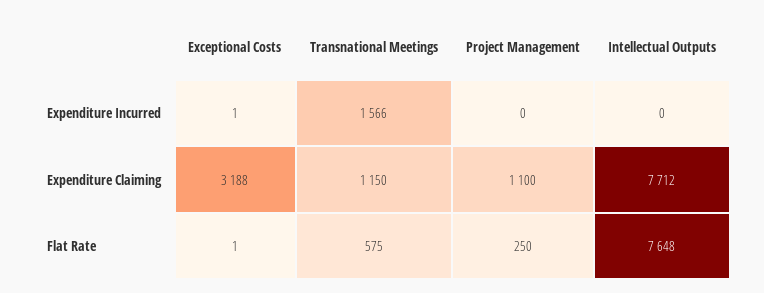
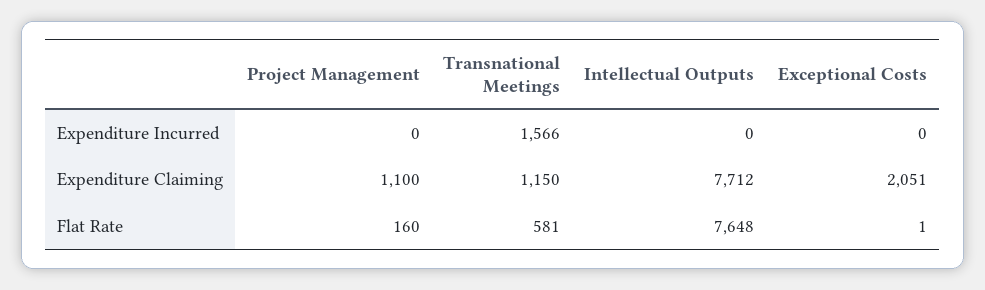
  {
    "Exceptional Costs": {
-     "Expenditure Incurred": 1,
+     "Expenditure Incurred": 0,
-     "Expenditure Claiming": 3188,
+     "Expenditure Claiming": 2051,
      "Flat Rate": 1
    },
    "Transnational Meetings": {
      "Expenditure Incurred": 1566,
      "Expenditure Claiming": 1150,
-     "Flat Rate": 575
+     "Flat Rate": 581
    },
    "Project Management": {
      "Expenditure Incurred": 0,
      "Expenditure Claiming": 1100,
-     "Flat Rate": 250
+     "Flat Rate": 160
    },
    "Intellectual Outputs": {
      "Expenditure Incurred": 0,
      "Expenditure Claiming": 7712,
      "Flat Rate": 7648
    }
  }

